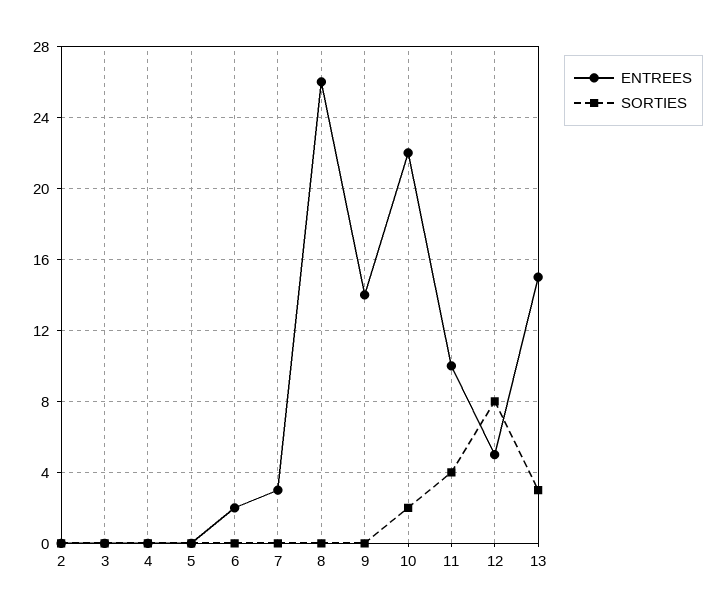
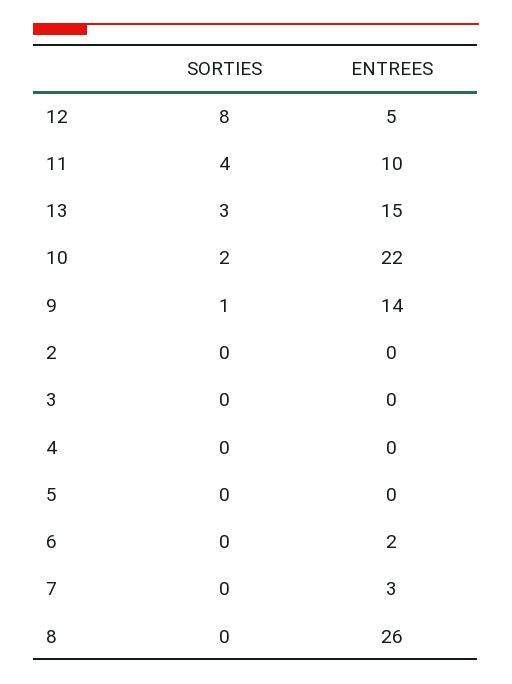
  {
    "ENTREES": {
      "2": 0,
      "3": 0,
      "4": 0,
      "5": 0,
      "6": 2,
      "7": 3,
      "8": 26,
      "9": 14,
      "10": 22,
      "11": 10,
      "12": 5,
      "13": 15
    },
    "SORTIES": {
      "2": 0,
      "3": 0,
      "4": 0,
      "5": 0,
      "6": 0,
      "7": 0,
      "8": 0,
-     "9": 0,
+     "9": 1,
      "10": 2,
      "11": 4,
      "12": 8,
      "13": 3
    }
  }

